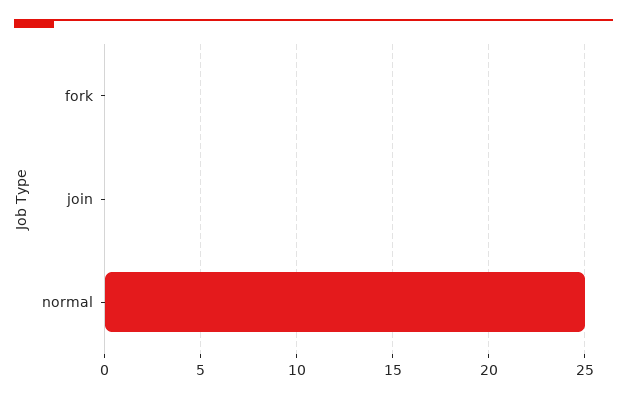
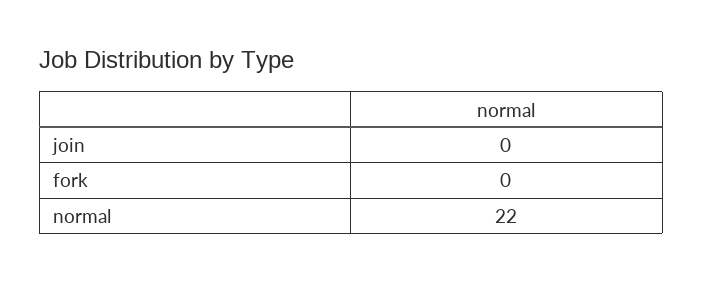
  {
    "fork": 0,
    "join": 0,
-   "normal": 25
+   "normal": 22
  }

